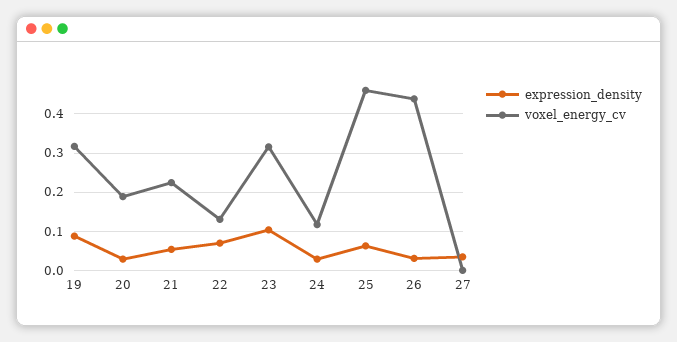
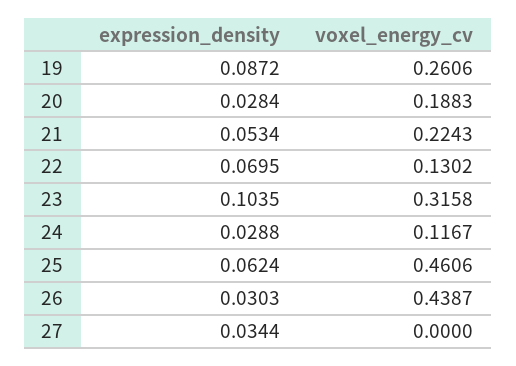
  {
    "expression_density": {
      "19": 0.0872,
      "20": 0.0284,
      "21": 0.0534,
      "22": 0.0695,
      "23": 0.1035,
      "24": 0.0288,
      "25": 0.0624,
      "26": 0.0303,
      "27": 0.0344
    },
    "voxel_energy_cv": {
-     "19": 0.32,
+     "19": 0.2606,
      "20": 0.1883,
      "21": 0.2243,
      "22": 0.1302,
      "23": 0.3158,
      "24": 0.1167,
      "25": 0.4606,
      "26": 0.4387,
      "27": 0
    }
  }

